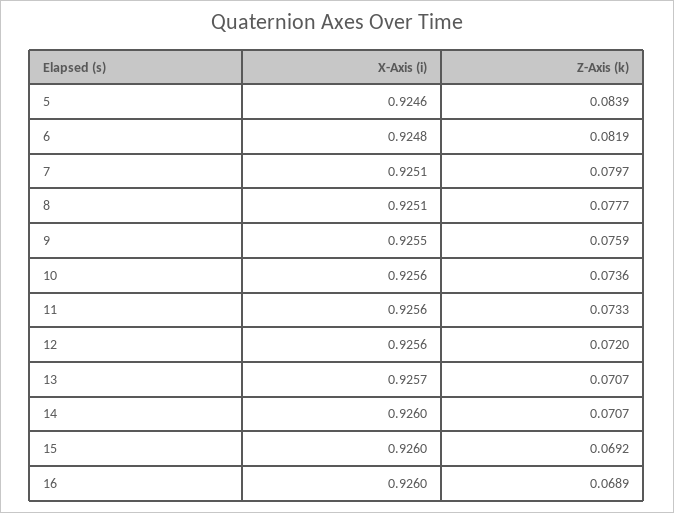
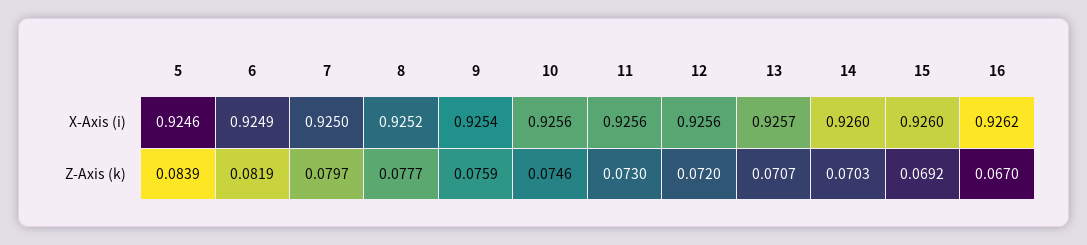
  {
    "X-Axis (i)": {
      "5": 0.9246,
-     "6": 0.9248,
+     "6": 0.9249,
-     "7": 0.9251,
+     "7": 0.925,
-     "8": 0.9251,
+     "8": 0.9252,
-     "9": 0.9255,
+     "9": 0.9254,
      "10": 0.9256,
      "11": 0.9256,
      "12": 0.9256,
      "13": 0.9257,
      "14": 0.926,
      "15": 0.926,
-     "16": 0.926
+     "16": 0.9262
    },
    "Z-Axis (k)": {
      "5": 0.0839,
      "6": 0.0819,
      "7": 0.0797,
      "8": 0.0777,
      "9": 0.0759,
-     "10": 0.0736,
+     "10": 0.0746,
-     "11": 0.0733,
+     "11": 0.073,
      "12": 0.072,
      "13": 0.0707,
-     "14": 0.0707,
+     "14": 0.0703,
      "15": 0.0692,
-     "16": 0.0689
+     "16": 0.067
    }
  }

